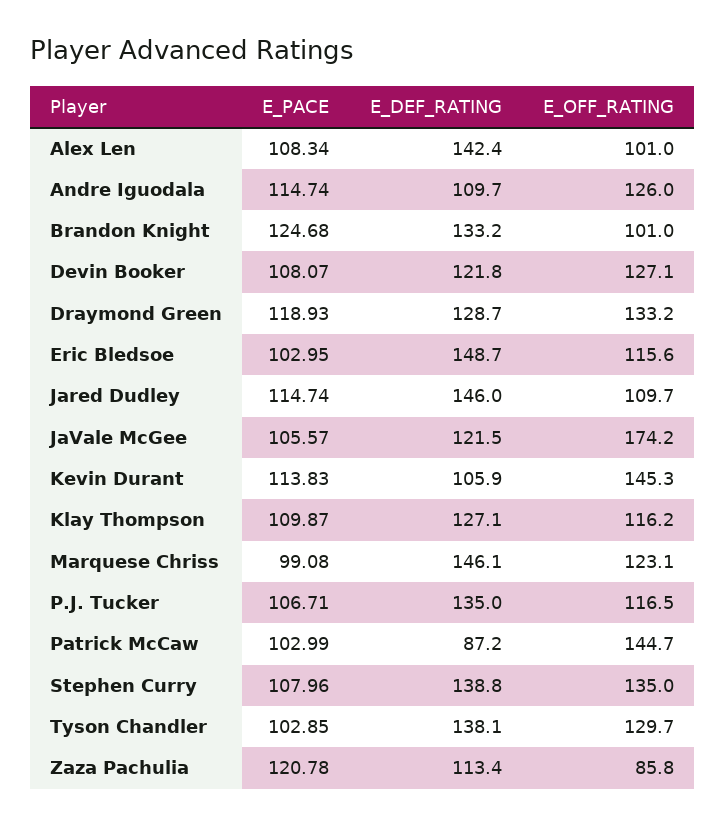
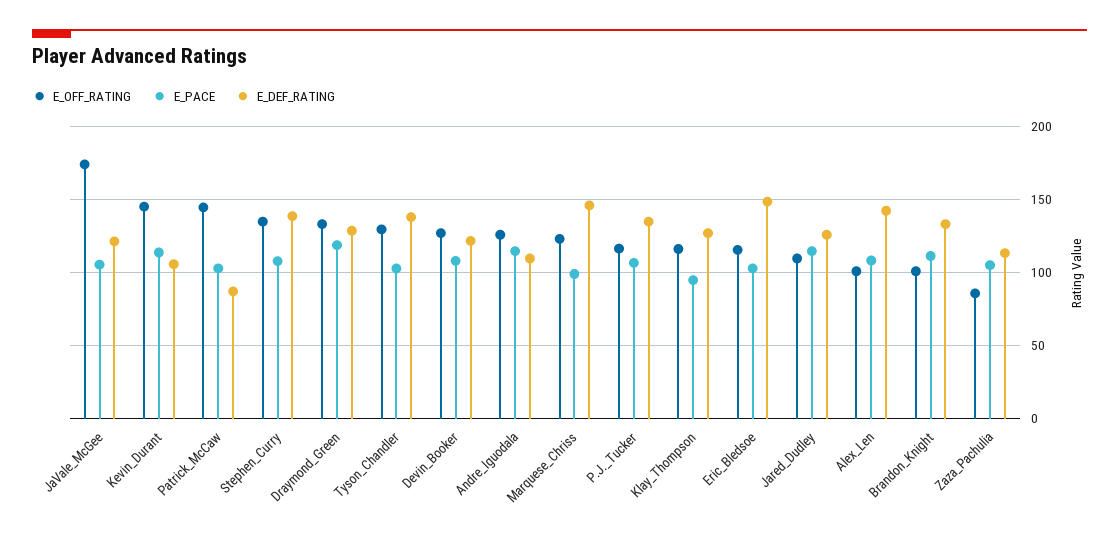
  {
    "E_PACE": {
      "Alex Len": 108.34,
      "Andre Iguodala": 114.74,
-     "Brandon Knight": 124.68,
+     "Brandon Knight": 110,
      "Devin Booker": 108.07,
      "Draymond Green": 118.93,
      "Eric Bledsoe": 102.95,
      "Jared Dudley": 114.74,
      "JaVale McGee": 105.57,
      "Kevin Durant": 113.83,
-     "Klay Thompson": 109.87,
+     "Klay Thompson": 95,
      "Marquese Chriss": 99.08,
      "P.J. Tucker": 106.71,
      "Patrick McCaw": 102.99,
      "Stephen Curry": 107.96,
      "Tyson Chandler": 102.85,
-     "Zaza Pachulia": 120.78
+     "Zaza Pachulia": 105
    },
    "E_DEF_RATING": {
      "Alex Len": 142.4,
      "Andre Iguodala": 109.7,
      "Brandon Knight": 133.2,
      "Devin Booker": 121.8,
      "Draymond Green": 128.7,
      "Eric Bledsoe": 148.7,
-     "Jared Dudley": 146,
+     "Jared Dudley": 125,
      "JaVale McGee": 121.5,
      "Kevin Durant": 105.9,
      "Klay Thompson": 127.1,
      "Marquese Chriss": 146.1,
      "P.J. Tucker": 135,
      "Patrick McCaw": 87.2,
      "Stephen Curry": 138.8,
      "Tyson Chandler": 138.1,
      "Zaza Pachulia": 113.4
    },
    "E_OFF_RATING": {
      "Alex Len": 101,
      "Andre Iguodala": 126,
      "Brandon Knight": 101,
      "Devin Booker": 127.1,
      "Draymond Green": 133.2,
      "Eric Bledsoe": 115.6,
      "Jared Dudley": 109.7,
      "JaVale McGee": 174.2,
      "Kevin Durant": 145.3,
      "Klay Thompson": 116.2,
      "Marquese Chriss": 123.1,
      "P.J. Tucker": 116.5,
      "Patrick McCaw": 144.7,
      "Stephen Curry": 135,
      "Tyson Chandler": 129.7,
      "Zaza Pachulia": 85.8
    }
  }

